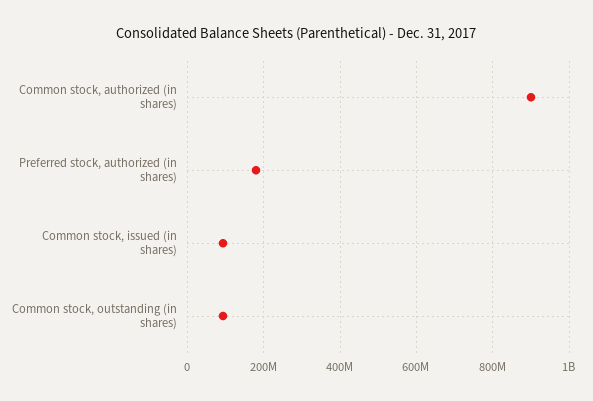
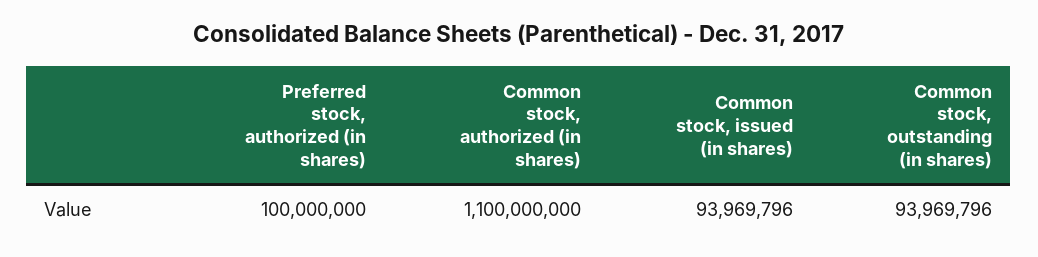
  {
-   "Common stock, authorized (in shares)": 900000000,
+   "Common stock, authorized (in shares)": 1100000000,
-   "Preferred stock, authorized (in shares)": 180000000,
+   "Preferred stock, authorized (in shares)": 100000000,
    "Common stock, issued (in shares)": 93969796,
    "Common stock, outstanding (in shares)": 93969796
  }

